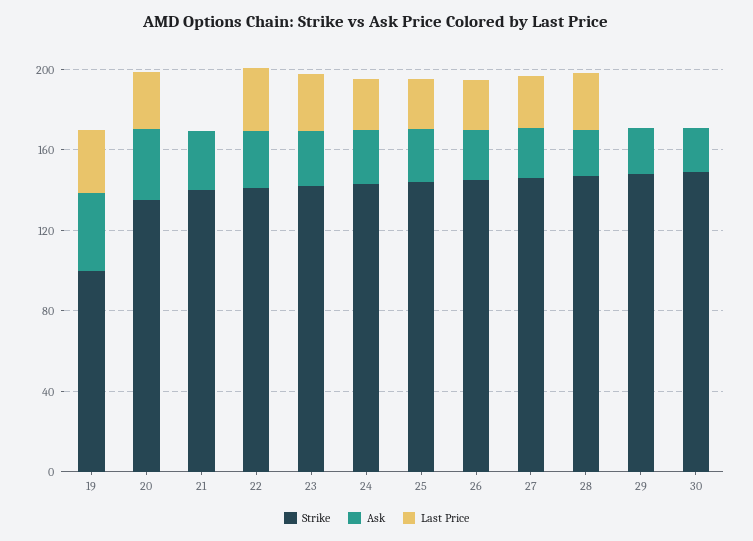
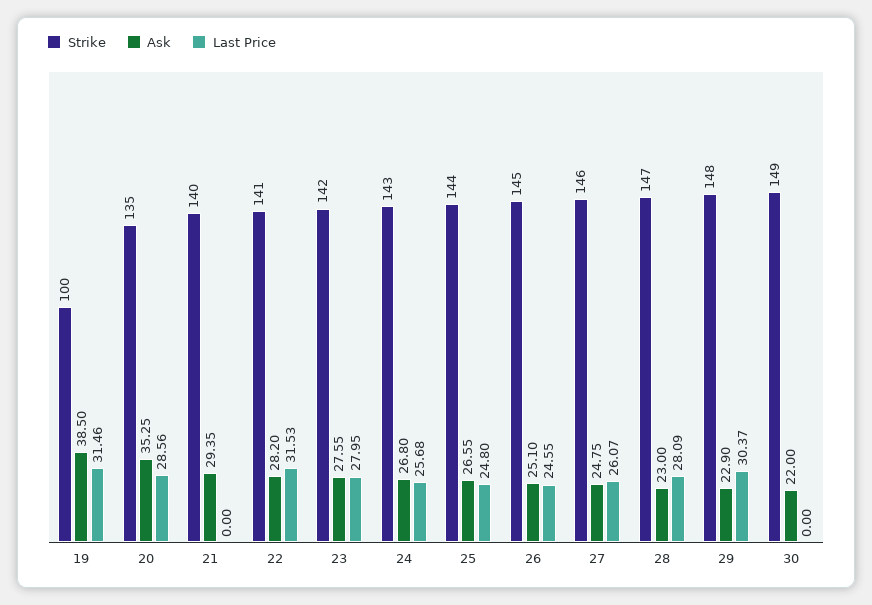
  {
    "Strike": {
      "19": 100,
      "20": 135,
      "21": 140,
      "22": 141,
      "23": 142,
      "24": 143,
      "25": 144,
      "26": 145,
      "27": 146,
      "28": 147,
      "29": 148,
      "30": 149
    },
    "Ask": {
      "19": 38.5,
      "20": 35.25,
      "21": 29.35,
      "22": 28.2,
      "23": 27.55,
      "24": 26.8,
      "25": 26.55,
      "26": 25.1,
      "27": 24.75,
      "28": 23,
      "29": 22.9,
      "30": 22
    },
    "Last Price": {
      "19": 31.46,
      "20": 28.56,
      "21": 0,
      "22": 31.53,
      "23": 27.95,
      "24": 25.68,
      "25": 24.8,
      "26": 24.55,
      "27": 26.07,
      "28": 28.09,
-     "29": 0,
+     "29": 30.37,
      "30": 0
    }
  }

